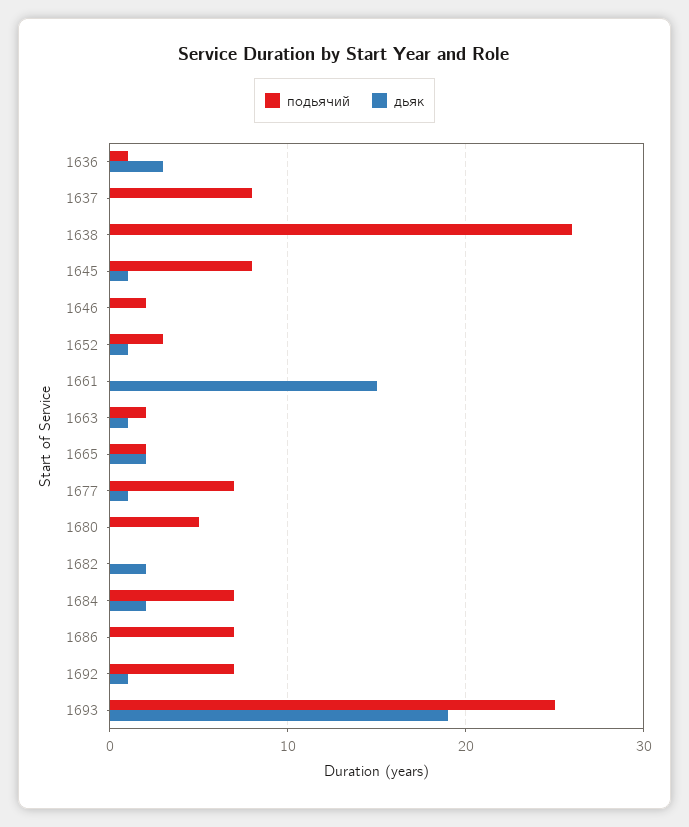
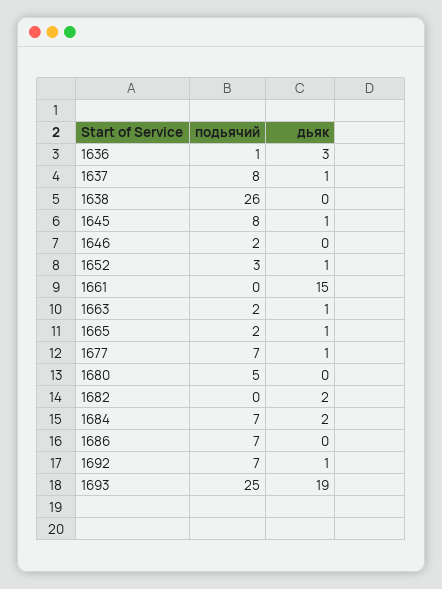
  {
    "подьячий": {
      "1636": 1,
      "1637": 8,
      "1638": 26,
      "1645": 8,
      "1646": 2,
      "1652": 3,
      "1661": 0,
      "1663": 2,
      "1665": 2,
      "1677": 7,
      "1680": 5,
      "1682": 0,
      "1684": 7,
      "1686": 7,
      "1692": 7,
      "1693": 25
    },
    "дьяк": {
      "1636": 3,
-     "1637": 0,
+     "1637": 1,
      "1638": 0,
      "1645": 1,
      "1646": 0,
      "1652": 1,
      "1661": 15,
      "1663": 1,
-     "1665": 2,
+     "1665": 1,
      "1677": 1,
      "1680": 0,
      "1682": 2,
      "1684": 2,
      "1686": 0,
      "1692": 1,
      "1693": 19
    }
  }

